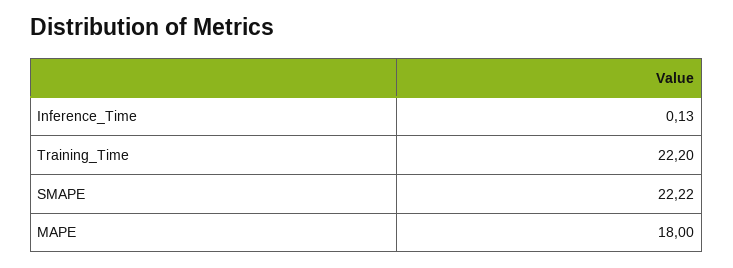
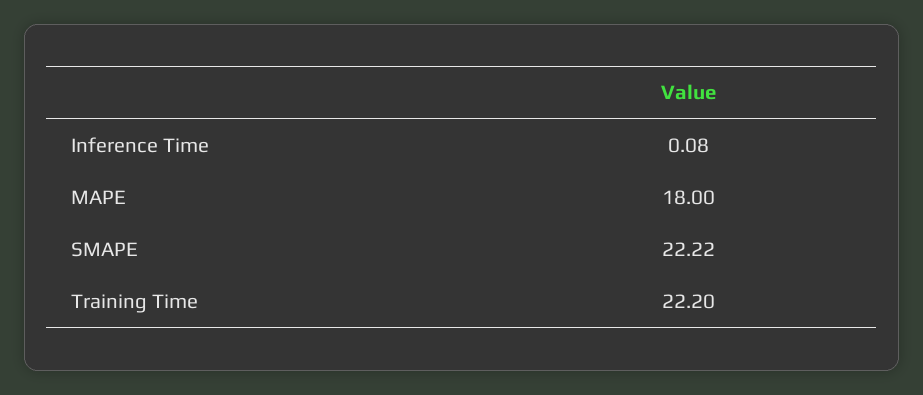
  {
-   "Inference_Time": 0.13,
+   "Inference_Time": 0.08,
    "Training_Time": 22.2,
    "SMAPE": 22.22,
    "MAPE": 18
  }

